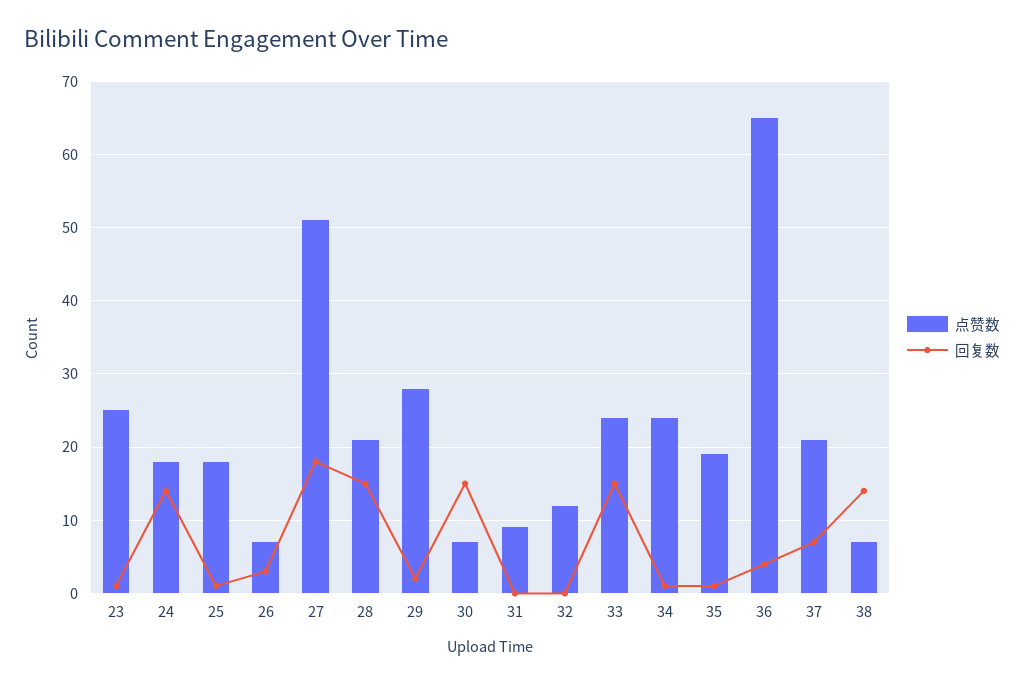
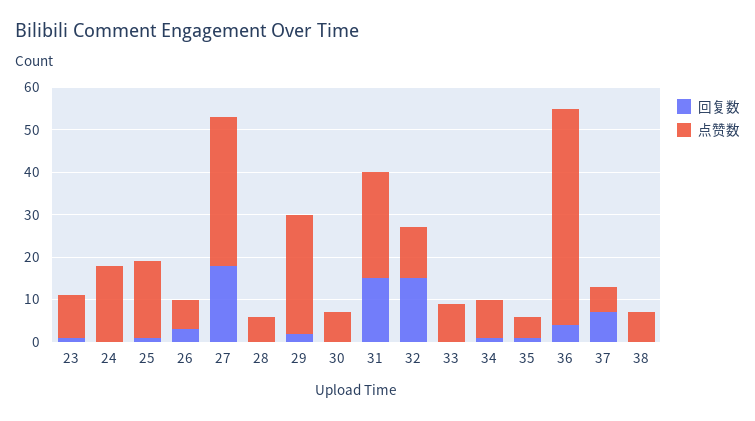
  {
    "点赞数": {
-     "23": 25,
+     "23": 10,
      "24": 18,
      "25": 18,
      "26": 7,
-     "27": 51,
+     "27": 35,
-     "28": 21,
+     "28": 5,
      "29": 28,
      "30": 7,
-     "31": 9,
+     "31": 25,
      "32": 12,
-     "33": 24,
+     "33": 10,
-     "34": 24,
+     "34": 10,
-     "35": 19,
+     "35": 5,
-     "36": 65,
+     "36": 50,
-     "37": 21,
+     "37": 5,
      "38": 7
    },
    "回复数": {
      "23": 1,
-     "24": 14,
+     "24": 0,
      "25": 1,
      "26": 3,
      "27": 18,
-     "28": 15,
+     "28": 0,
      "29": 2,
-     "30": 15,
+     "30": 0,
-     "31": 0,
+     "31": 15,
-     "32": 0,
+     "32": 15,
-     "33": 15,
+     "33": 0,
      "34": 1,
      "35": 1,
      "36": 4,
      "37": 7,
-     "38": 14
+     "38": 0
    }
  }

